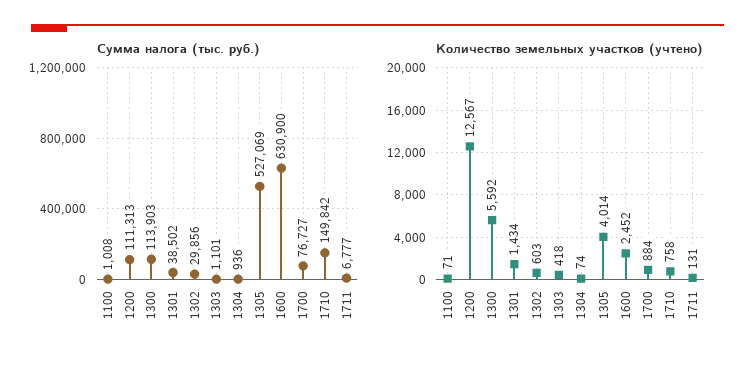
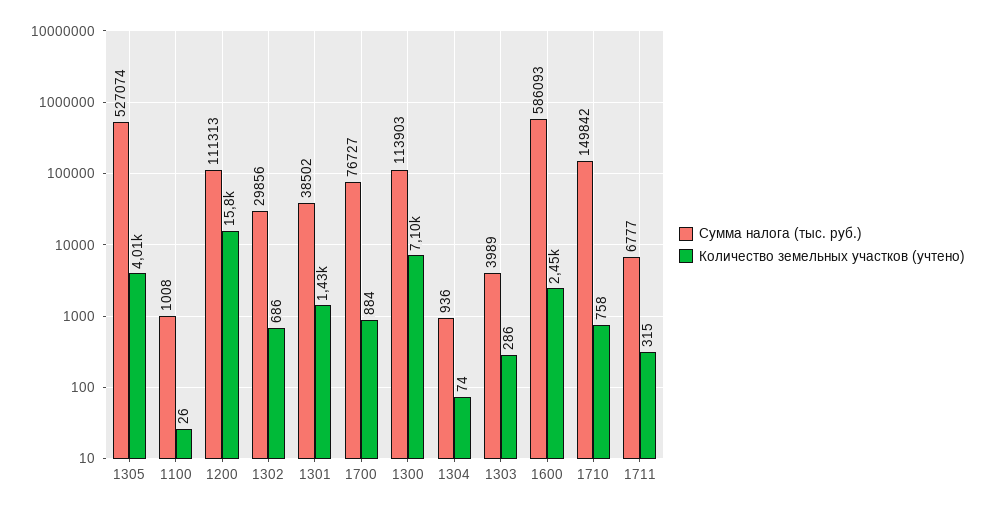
  {
    "Сумма налога (тыс. руб.)": {
      "1100": 1008,
      "1200": 111313,
      "1300": 113903,
      "1301": 38502,
      "1302": 29856,
-     "1303": 1101,
+     "1303": 3989,
      "1304": 936,
-     "1305": 527069,
+     "1305": 527074,
-     "1600": 630900,
+     "1600": 586093,
      "1700": 76727,
      "1710": 149842,
      "1711": 6777
    },
    "Количество земельных участков (учтено)": {
-     "1100": 71,
+     "1100": 26,
-     "1200": 12567,
+     "1200": 15800,
-     "1300": 5592,
+     "1300": 7100,
      "1301": 1434,
-     "1302": 603,
+     "1302": 686,
-     "1303": 418,
+     "1303": 286,
      "1304": 74,
      "1305": 4014,
      "1600": 2452,
      "1700": 884,
      "1710": 758,
-     "1711": 131
+     "1711": 315
    }
  }

